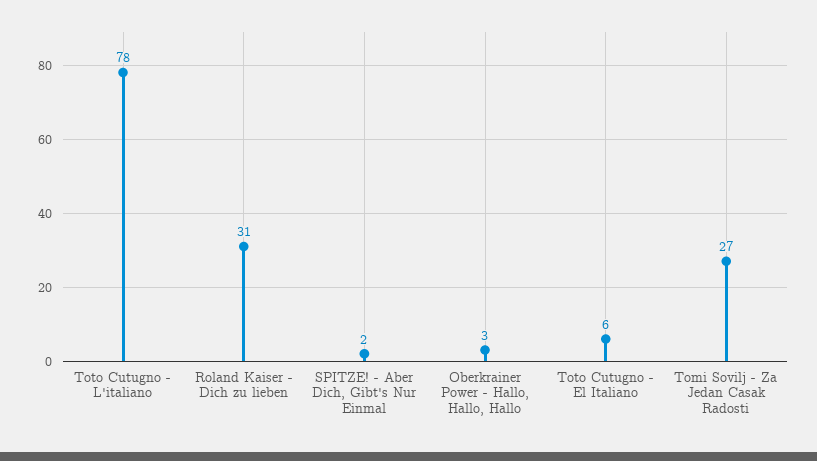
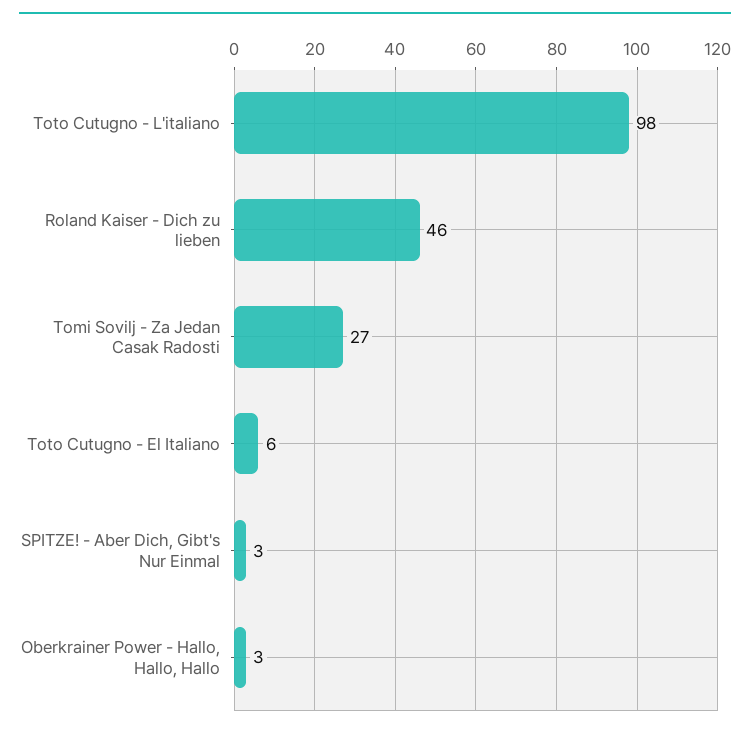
  {
-   "Toto Cutugno - L'italiano": 78,
+   "Toto Cutugno - L'italiano": 98,
-   "Roland Kaiser - Dich zu lieben": 31,
+   "Roland Kaiser - Dich zu lieben": 46,
-   "SPITZE! - Aber Dich, Gibt's Nur Einmal": 2,
+   "SPITZE! - Aber Dich, Gibt's Nur Einmal": 3,
    "Oberkrainer Power - Hallo, Hallo, Hallo": 3,
    "Toto Cutugno - El Italiano": 6,
    "Tomi Sovilj - Za Jedan Casak Radosti": 27
  }

